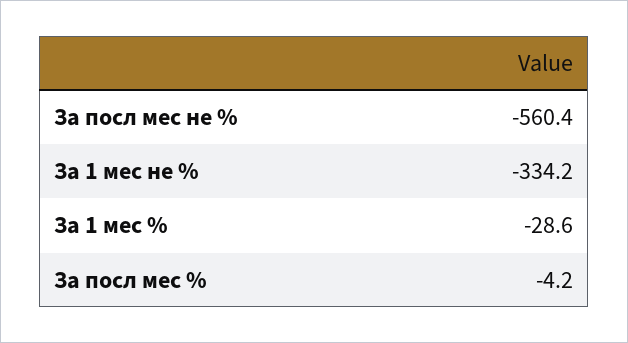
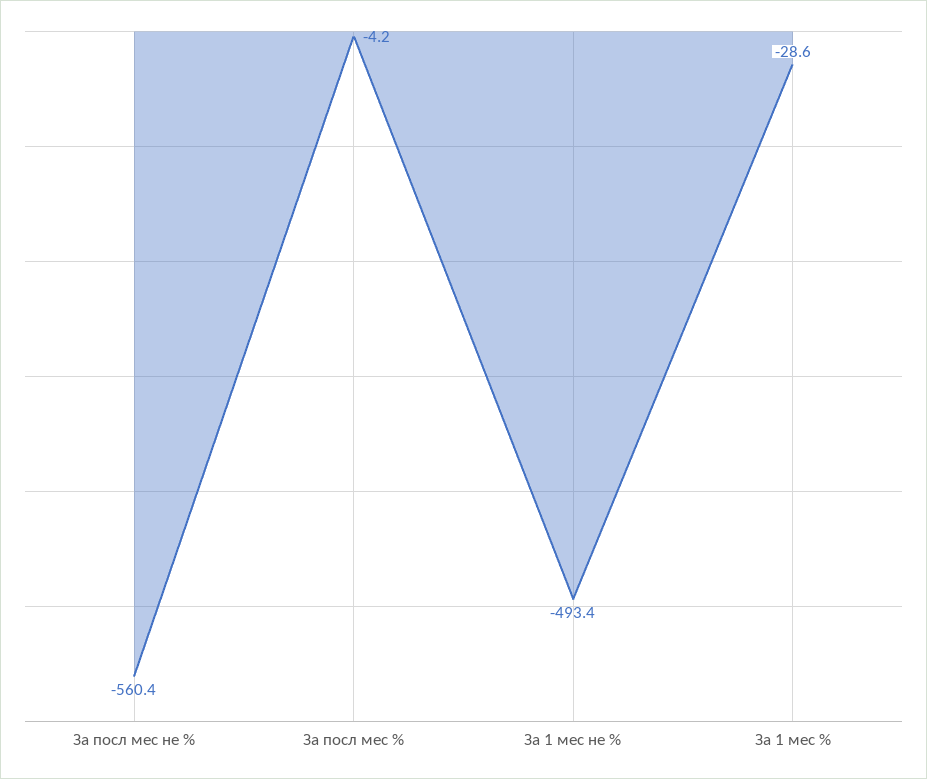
  {
    "За посл мес не %": -560.4,
-   "За 1 мес не %": -334.2,
+   "За 1 мес не %": -493.4,
    "За 1 мес %": -28.6,
    "За посл мес %": -4.2
  }

